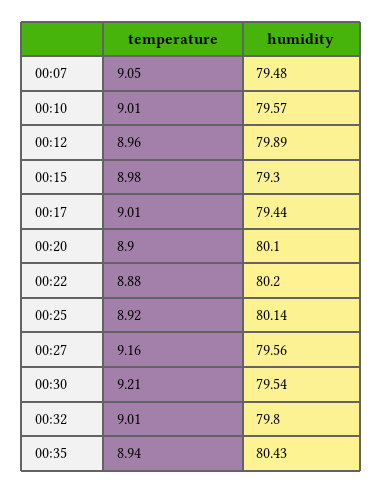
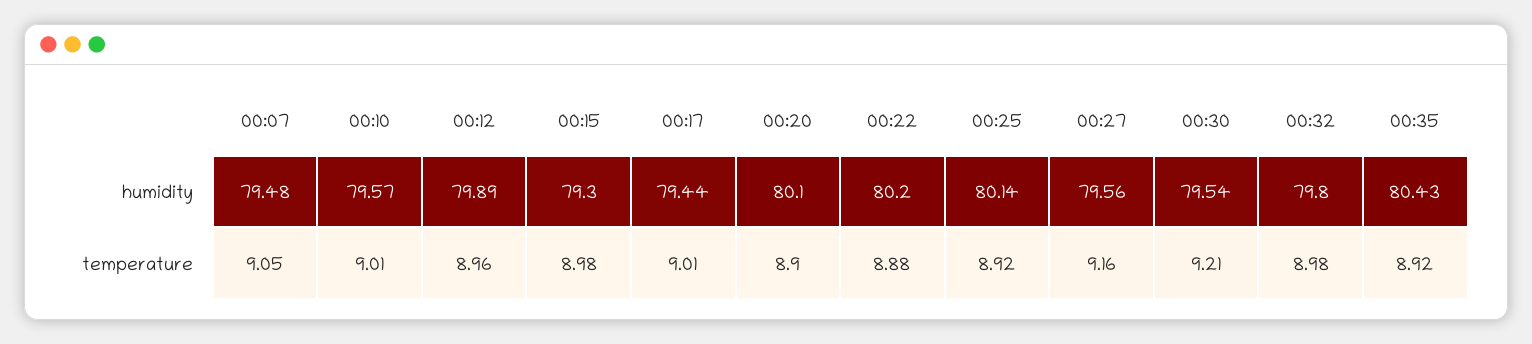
  {
    "temperature": {
      "00:07": 9.05,
      "00:10": 9.01,
      "00:12": 8.96,
      "00:15": 8.98,
      "00:17": 9.01,
      "00:20": 8.9,
      "00:22": 8.88,
      "00:25": 8.92,
      "00:27": 9.16,
      "00:30": 9.21,
-     "00:32": 9.01,
+     "00:32": 8.98,
-     "00:35": 8.94
+     "00:35": 8.92
    },
    "humidity": {
      "00:07": 79.48,
      "00:10": 79.57,
      "00:12": 79.89,
      "00:15": 79.3,
      "00:17": 79.44,
      "00:20": 80.1,
      "00:22": 80.2,
      "00:25": 80.14,
      "00:27": 79.56,
      "00:30": 79.54,
      "00:32": 79.8,
      "00:35": 80.43
    }
  }

